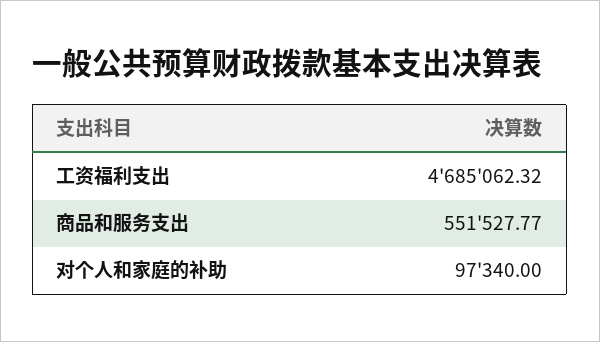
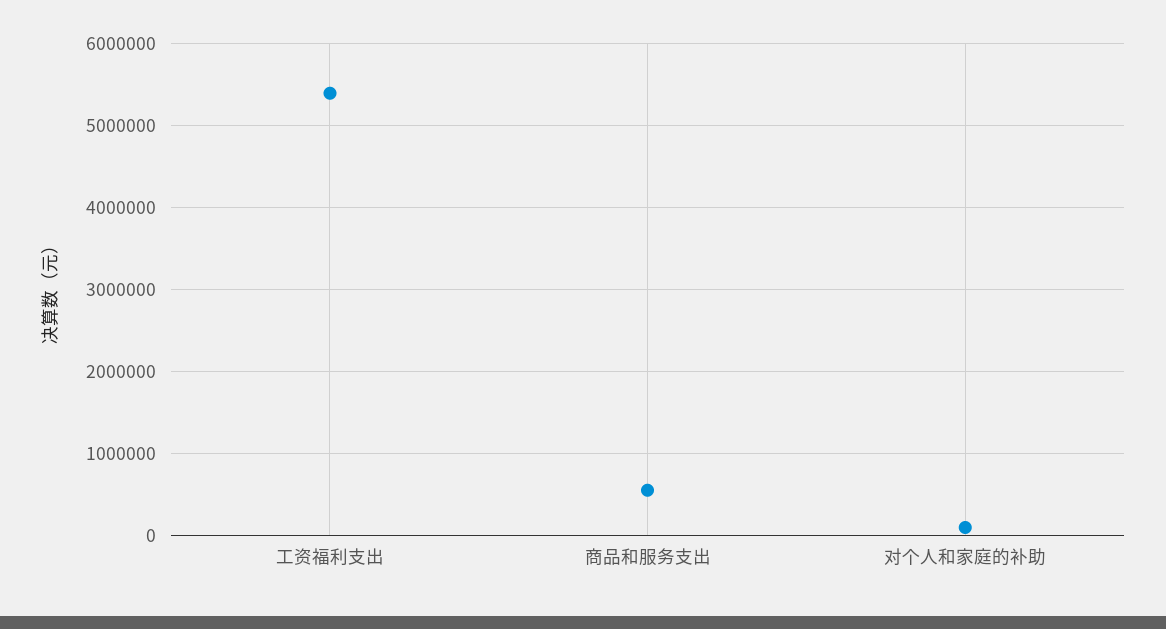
  {
-   "工资福利支出": 4685062.32,
+   "工资福利支出": 5400000,
    "商品和服务支出": 551527.77,
    "对个人和家庭的补助": 97340
  }

